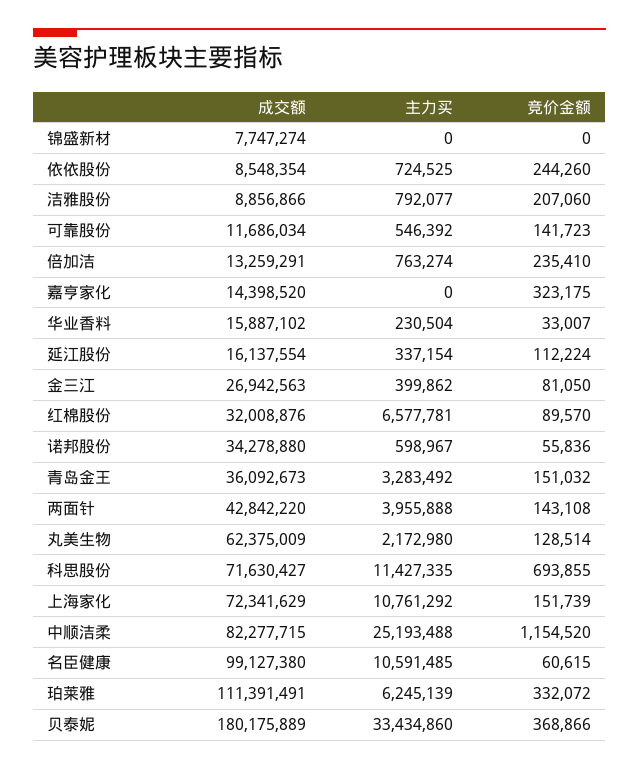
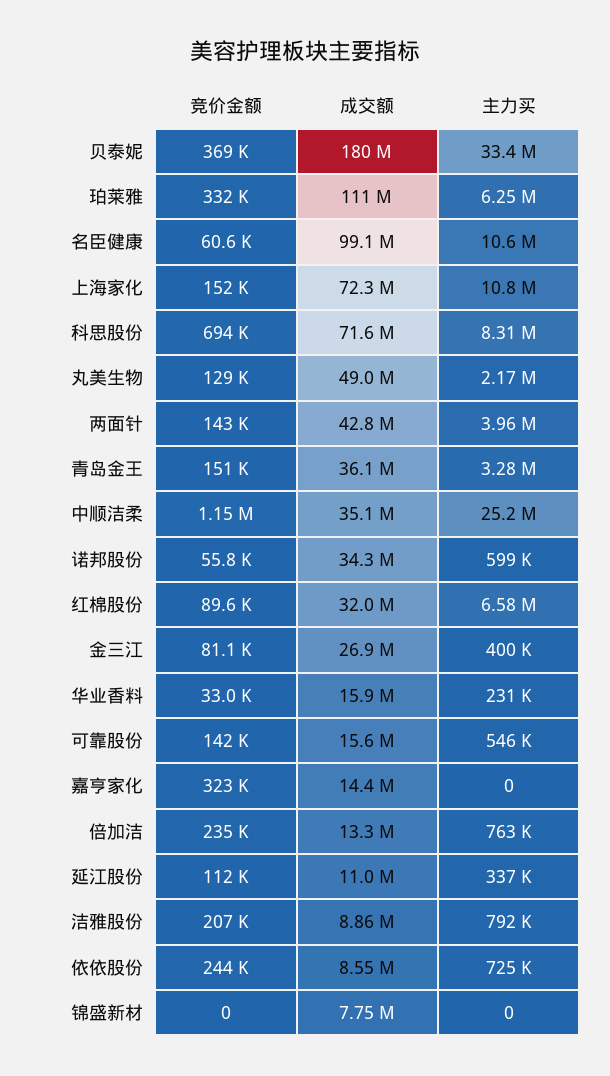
  {
    "成交额": {
      "锦盛新材": 7747274,
      "依依股份": 8548354,
      "洁雅股份": 8856866,
-     "可靠股份": 11686034,
+     "可靠股份": 15600000,
      "倍加洁": 13259291,
      "嘉亨家化": 14398520,
      "华业香料": 15887102,
-     "延江股份": 16137554,
+     "延江股份": 11000000,
      "金三江": 26942563,
      "红棉股份": 32008876,
      "诺邦股份": 34278880,
      "青岛金王": 36092673,
      "两面针": 42842220,
-     "丸美生物": 62375009,
+     "丸美生物": 49000000,
      "科思股份": 71630427,
      "上海家化": 72341629,
-     "中顺洁柔": 82277715,
+     "中顺洁柔": 35100000,
      "名臣健康": 99127380,
      "珀莱雅": 111391491,
      "贝泰妮": 180175889
    },
    "主力买": {
      "锦盛新材": 0,
      "依依股份": 724525,
      "洁雅股份": 792077,
      "可靠股份": 546392,
      "倍加洁": 763274,
      "嘉亨家化": 0,
      "华业香料": 230504,
      "延江股份": 337154,
      "金三江": 399862,
      "红棉股份": 6577781,
      "诺邦股份": 598967,
      "青岛金王": 3283492,
      "两面针": 3955888,
      "丸美生物": 2172980,
-     "科思股份": 11427335,
+     "科思股份": 8310000,
      "上海家化": 10761292,
      "中顺洁柔": 25193488,
      "名臣健康": 10591485,
      "珀莱雅": 6245139,
      "贝泰妮": 33434860
    },
    "竞价金额": {
      "锦盛新材": 0,
      "依依股份": 244260,
      "洁雅股份": 207060,
      "可靠股份": 141723,
      "倍加洁": 235410,
      "嘉亨家化": 323175,
      "华业香料": 33007,
      "延江股份": 112224,
      "金三江": 81050,
      "红棉股份": 89570,
      "诺邦股份": 55836,
      "青岛金王": 151032,
      "两面针": 143108,
      "丸美生物": 128514,
      "科思股份": 693855,
      "上海家化": 151739,
      "中顺洁柔": 1154520,
      "名臣健康": 60615,
      "珀莱雅": 332072,
      "贝泰妮": 368866
    }
  }

